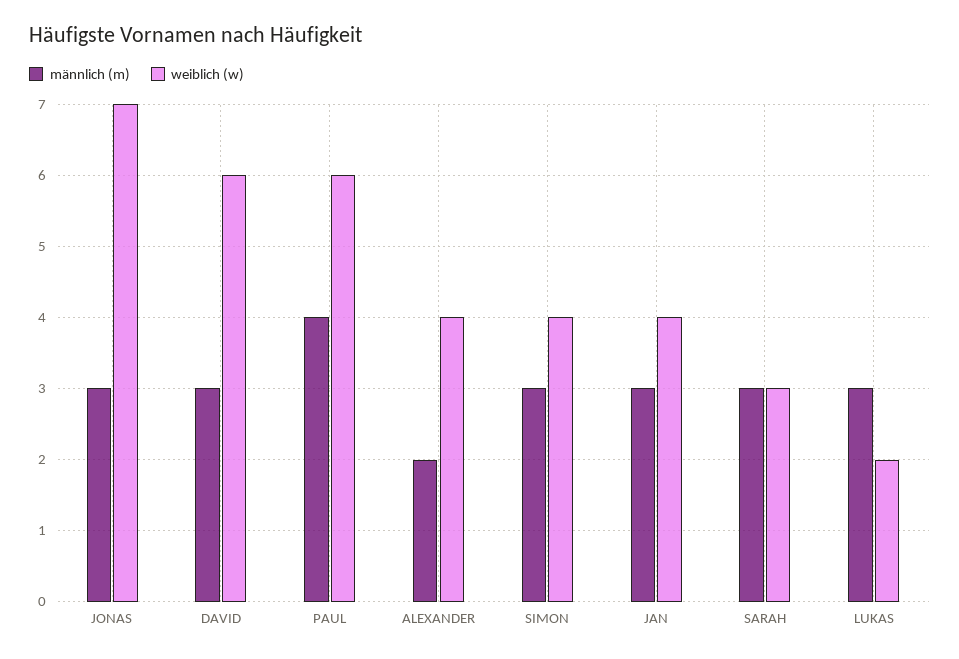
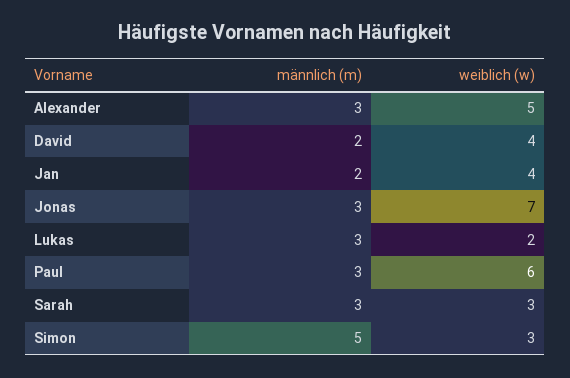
  {
    "männlich (m)": {
      "JONAS": 3,
-     "DAVID": 3,
+     "DAVID": 2,
-     "PAUL": 4,
+     "PAUL": 3,
-     "ALEXANDER": 2,
+     "ALEXANDER": 3,
-     "SIMON": 3,
+     "SIMON": 5,
-     "JAN": 3,
+     "JAN": 2,
      "SARAH": 3,
      "LUKAS": 3
    },
    "weiblich (w)": {
      "JONAS": 7,
-     "DAVID": 6,
+     "DAVID": 4,
      "PAUL": 6,
-     "ALEXANDER": 4,
+     "ALEXANDER": 5,
-     "SIMON": 4,
+     "SIMON": 3,
      "JAN": 4,
      "SARAH": 3,
      "LUKAS": 2
    }
  }

